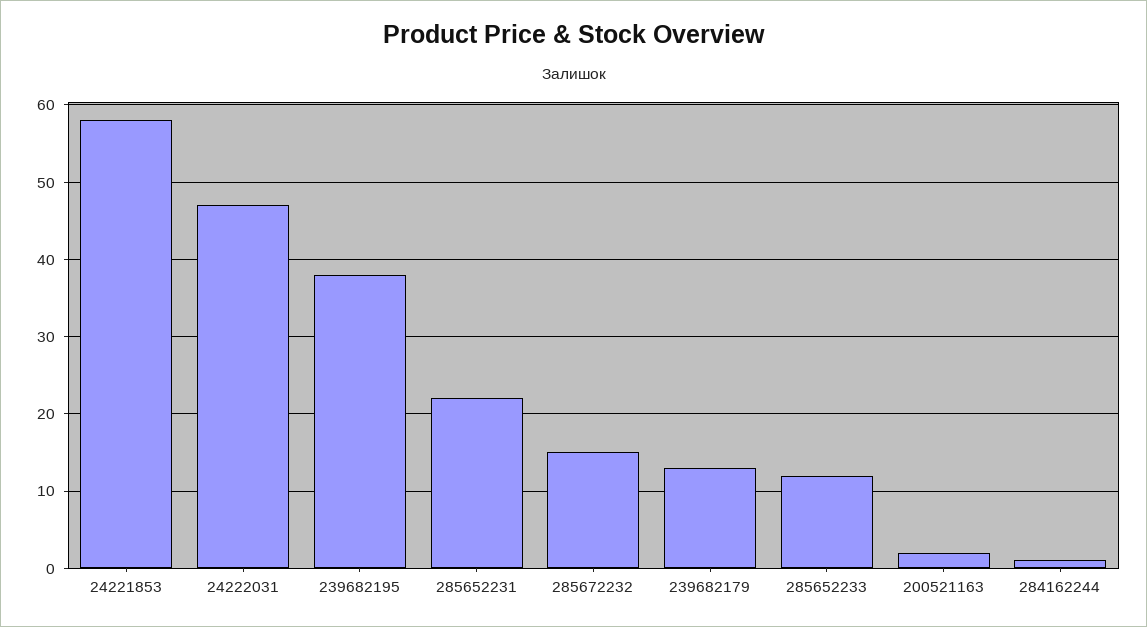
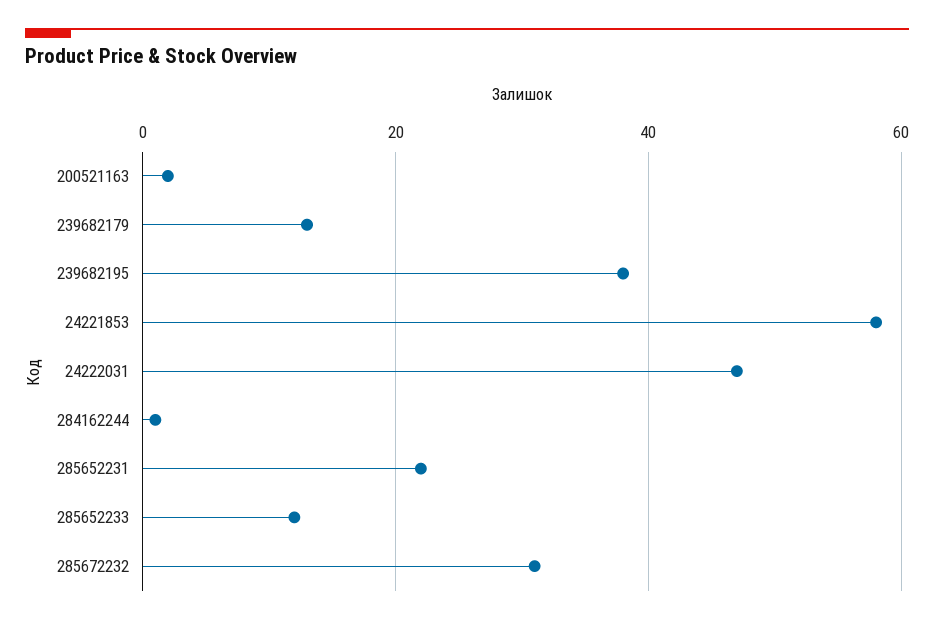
  {
    "24221853": 58,
    "24222031": 47,
    "239682195": 38,
    "285652231": 22,
-   "285672232": 15,
+   "285672232": 30,
    "239682179": 13,
    "285652233": 12,
    "200521163": 2,
    "284162244": 1
  }

